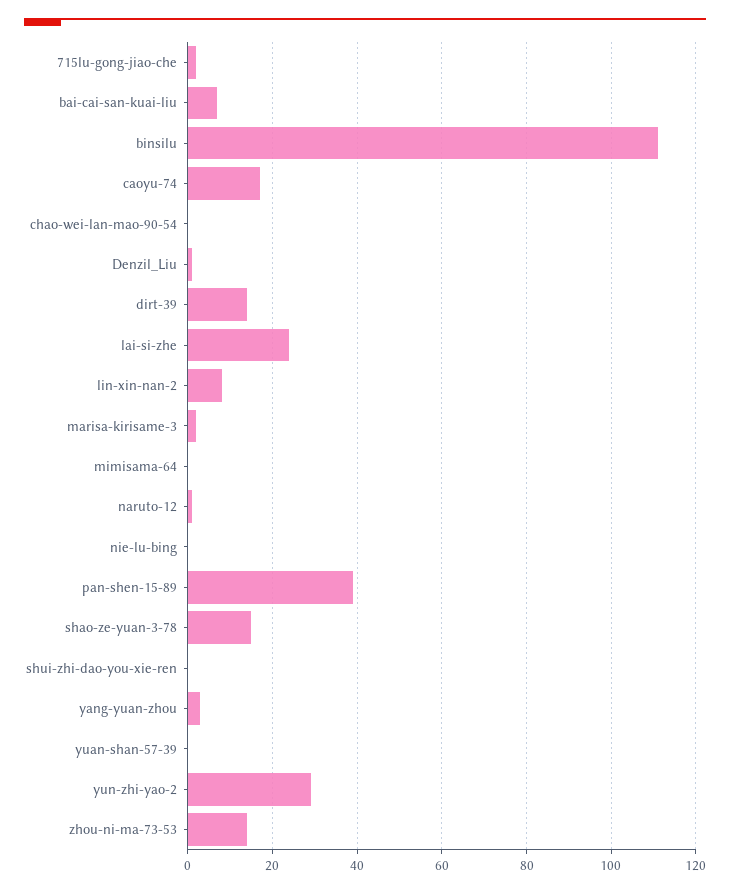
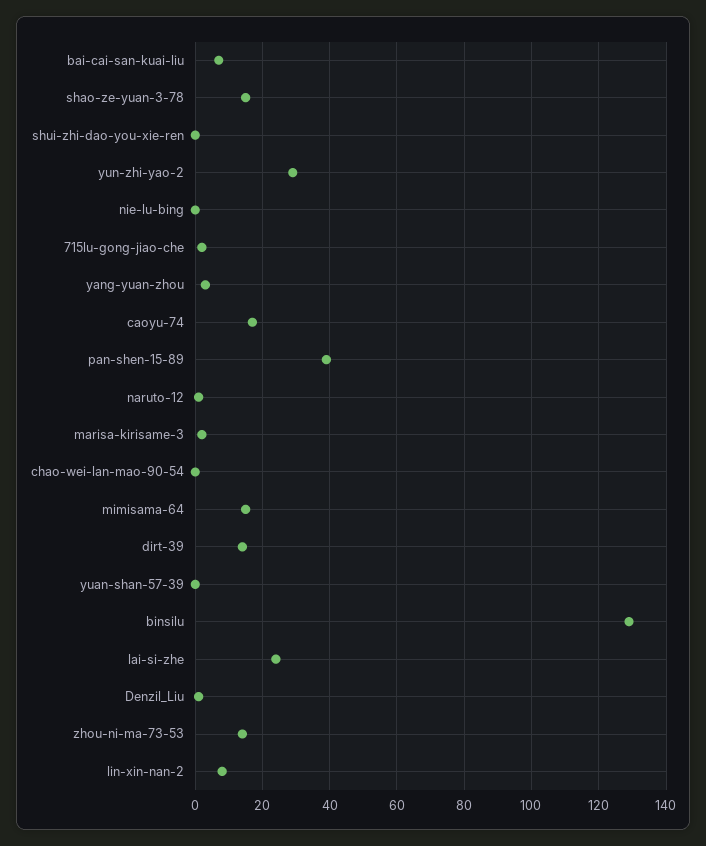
  {
    "715lu-gong-jiao-che": 0,
    "bai-cai-san-kuai-liu": 5,
-   "binsilu": 110,
+   "binsilu": 130,
    "caoyu-74": 15,
    "chao-wei-lan-mao-90-54": 0,
    "Denzil_Liu": 0,
    "dirt-39": 15,
    "lai-si-zhe": 25,
    "lin-xin-nan-2": 10,
    "marisa-kirisame-3": 0,
-   "mimisama-64": 0,
+   "mimisama-64": 15,
    "naruto-12": 0,
    "nie-lu-bing": 0,
    "pan-shen-15-89": 40,
    "shao-ze-yuan-3-78": 15,
    "shui-zhi-dao-you-xie-ren": 0,
    "yang-yuan-zhou": 5,
    "yuan-shan-57-39": 0,
    "yun-zhi-yao-2": 30,
    "zhou-ni-ma-73-53": 15
  }

